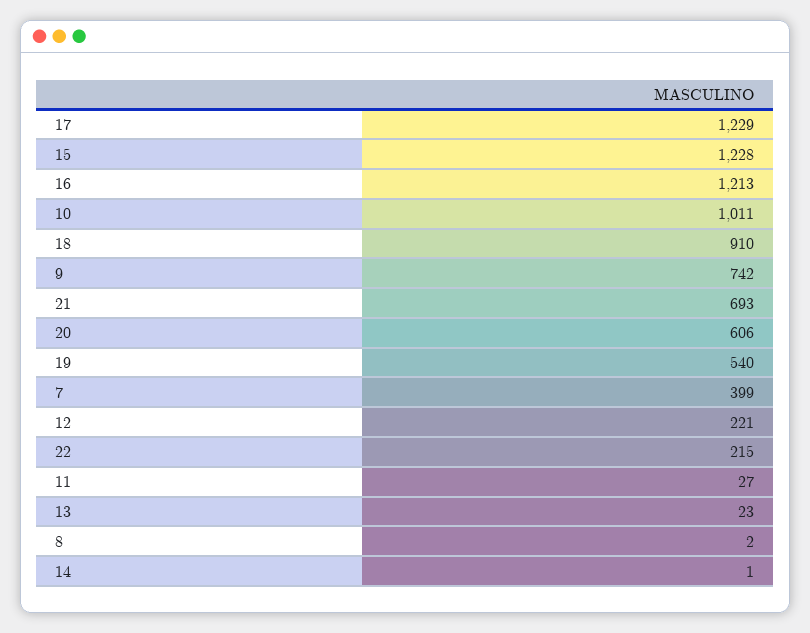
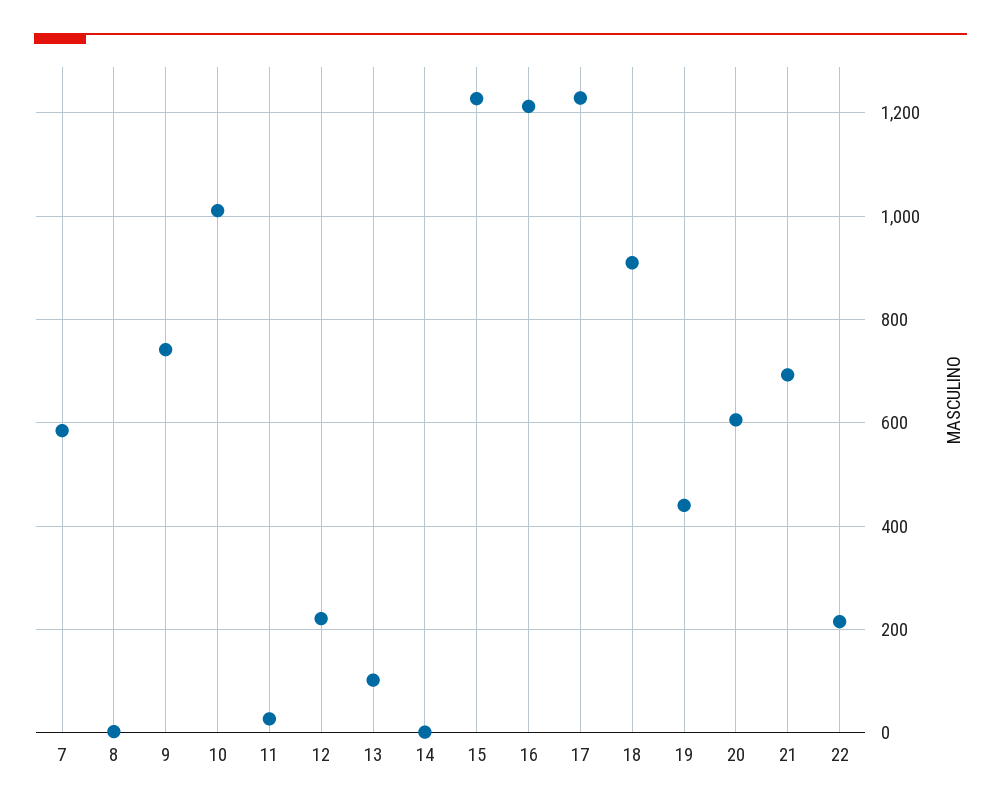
  {
    "17": 1229,
    "15": 1228,
    "16": 1213,
    "10": 1011,
    "18": 910,
    "9": 742,
    "21": 693,
    "20": 606,
-   "19": 540,
+   "19": 440,
-   "7": 399,
+   "7": 580,
    "12": 221,
    "22": 215,
    "11": 27,
-   "13": 23,
+   "13": 100,
    "8": 2,
    "14": 1
  }

